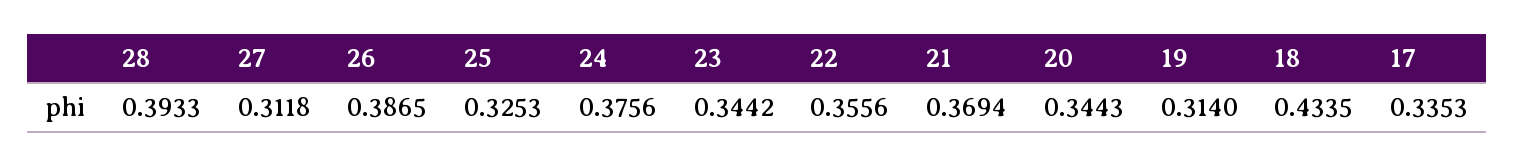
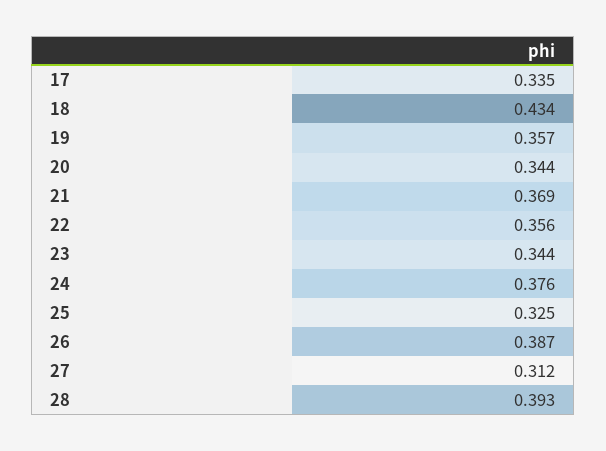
  {
    "28": 0.3933,
    "27": 0.3118,
    "26": 0.3865,
    "25": 0.3253,
    "24": 0.3756,
    "23": 0.3442,
    "22": 0.3556,
    "21": 0.3694,
    "20": 0.3443,
-   "19": 0.314,
+   "19": 0.357,
    "18": 0.4335,
    "17": 0.3353
  }

